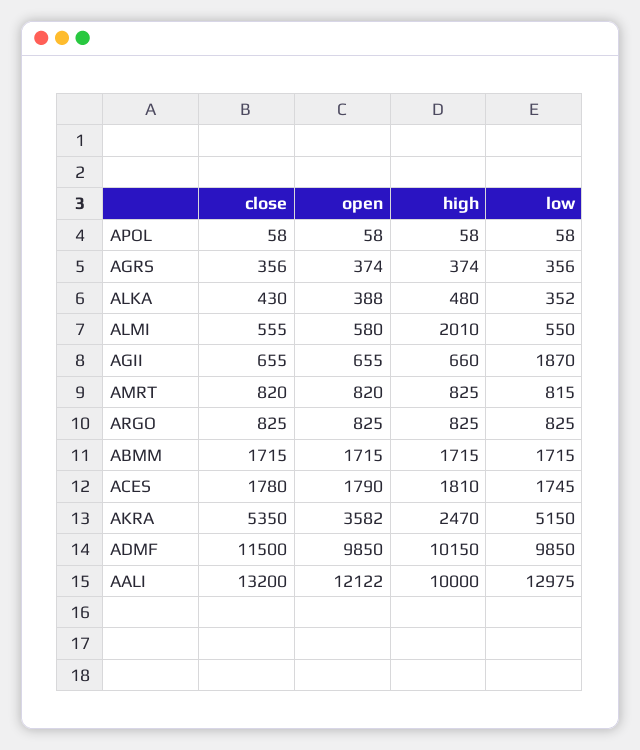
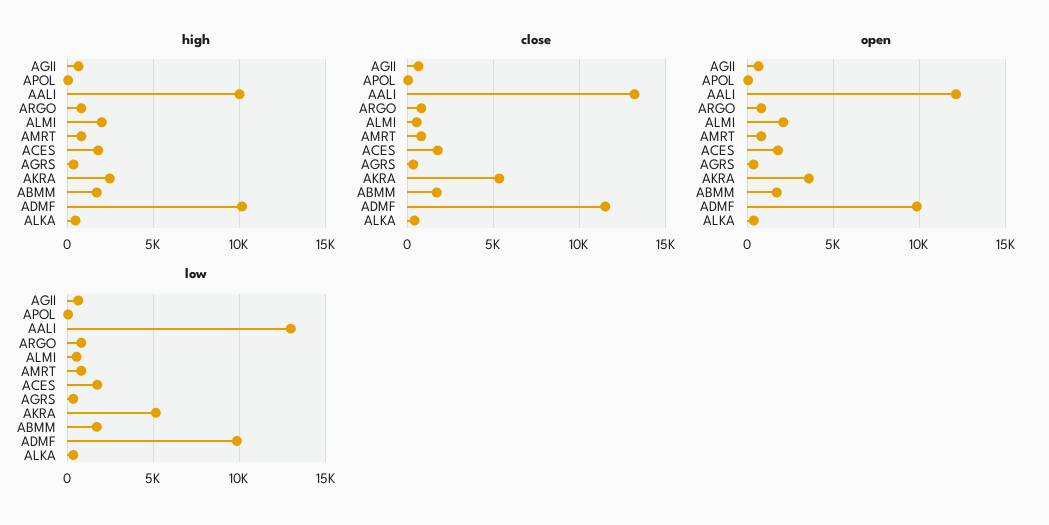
  {
    "close": {
      "APOL": 58,
      "AGRS": 356,
      "ALKA": 430,
      "ALMI": 555,
      "AGII": 655,
      "AMRT": 820,
      "ARGO": 825,
      "ABMM": 1715,
      "ACES": 1780,
      "AKRA": 5350,
      "ADMF": 11500,
      "AALI": 13200
    },
    "open": {
      "APOL": 58,
      "AGRS": 374,
      "ALKA": 388,
-     "ALMI": 580,
+     "ALMI": 2000,
      "AGII": 655,
      "AMRT": 820,
      "ARGO": 825,
      "ABMM": 1715,
      "ACES": 1790,
      "AKRA": 3582,
      "ADMF": 9850,
      "AALI": 12122
    },
    "high": {
      "APOL": 58,
      "AGRS": 374,
      "ALKA": 480,
      "ALMI": 2010,
      "AGII": 660,
      "AMRT": 825,
      "ARGO": 825,
      "ABMM": 1715,
      "ACES": 1810,
      "AKRA": 2470,
      "ADMF": 10150,
      "AALI": 10000
    },
    "low": {
      "APOL": 58,
      "AGRS": 356,
      "ALKA": 352,
      "ALMI": 550,
-     "AGII": 1870,
+     "AGII": 500,
      "AMRT": 815,
      "ARGO": 825,
      "ABMM": 1715,
      "ACES": 1745,
      "AKRA": 5150,
      "ADMF": 9850,
      "AALI": 12975
    }
  }

